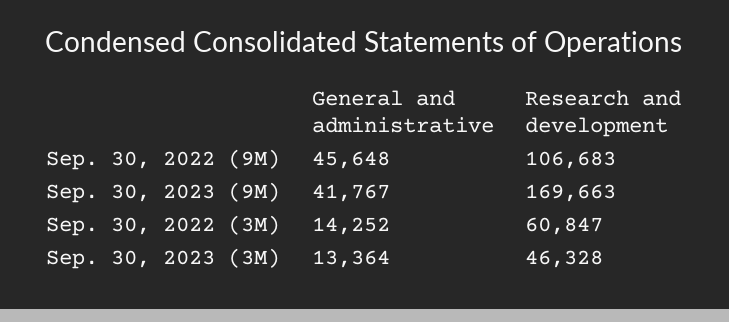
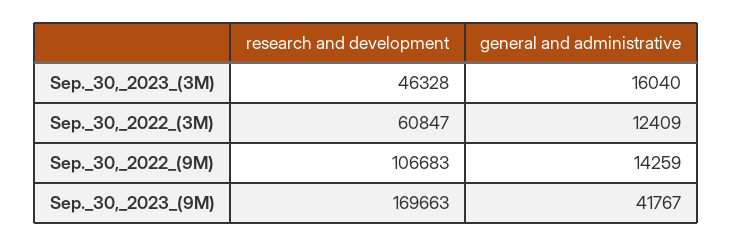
  {
    "General and administrative": {
-     "Sep. 30, 2022 (9M)": 45648,
+     "Sep. 30, 2022 (9M)": 14259,
      "Sep. 30, 2023 (9M)": 41767,
-     "Sep. 30, 2022 (3M)": 14252,
+     "Sep. 30, 2022 (3M)": 12409,
-     "Sep. 30, 2023 (3M)": 13364
+     "Sep. 30, 2023 (3M)": 16040
    },
    "Research and development": {
      "Sep. 30, 2022 (9M)": 106683,
      "Sep. 30, 2023 (9M)": 169663,
      "Sep. 30, 2022 (3M)": 60847,
      "Sep. 30, 2023 (3M)": 46328
    }
  }

